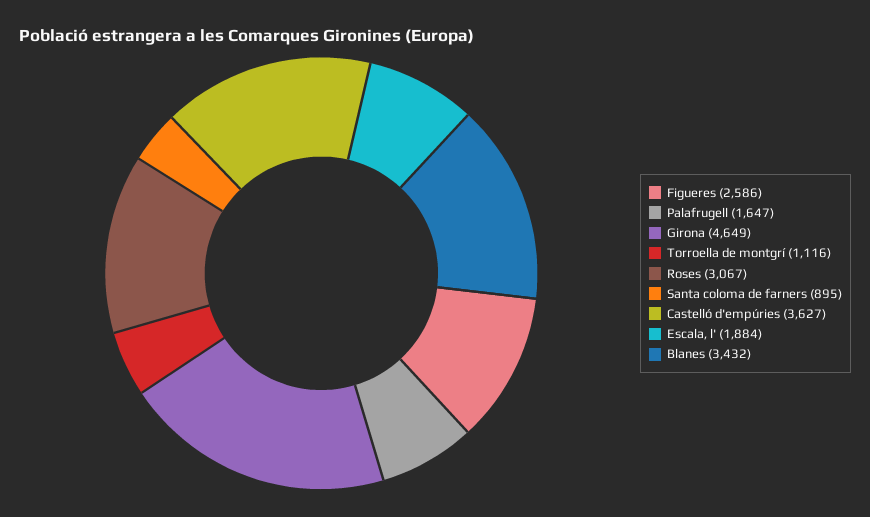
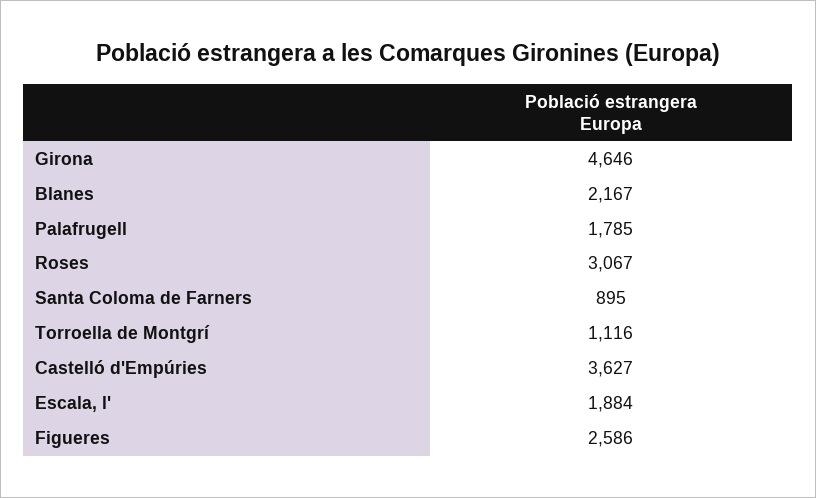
  {
    "Figueres": 2586,
-   "Palafrugell": 1647,
+   "Palafrugell": 1785,
-   "Girona": 4649,
+   "Girona": 4646,
    "Torroella de montgrí": 1116,
    "Roses": 3067,
    "Santa coloma de farners": 895,
    "Castelló d'empúries": 3627,
    "Escala, l'": 1884,
-   "Blanes": 3432
+   "Blanes": 2167
  }

